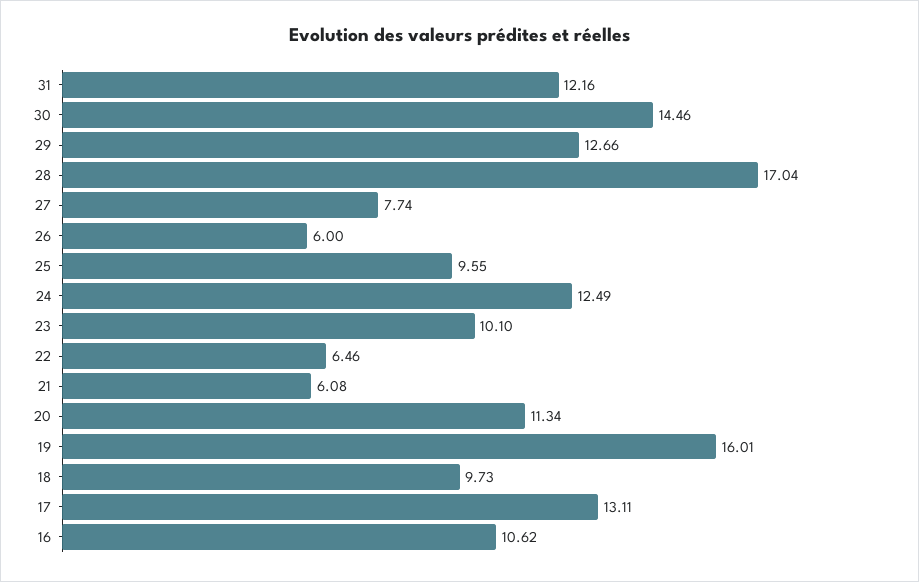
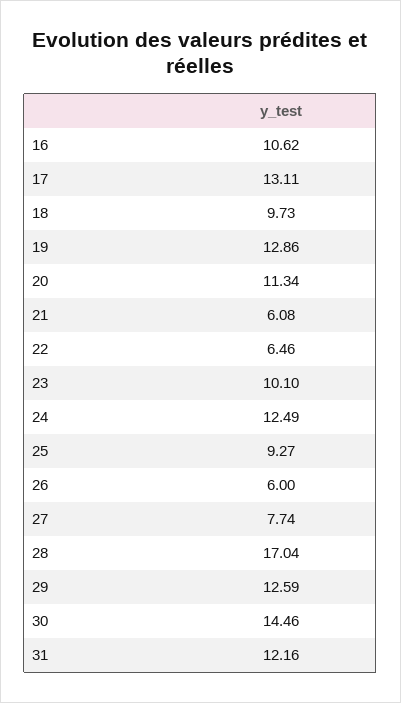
  {
    "31": 12.16,
    "30": 14.46,
-   "29": 12.66,
+   "29": 12.59,
    "28": 17.04,
    "27": 7.74,
    "26": 6,
-   "25": 9.55,
+   "25": 9.27,
    "24": 12.49,
    "23": 10.1,
    "22": 6.46,
    "21": 6.08,
    "20": 11.34,
-   "19": 16.01,
+   "19": 12.86,
    "18": 9.73,
    "17": 13.11,
    "16": 10.62
  }

